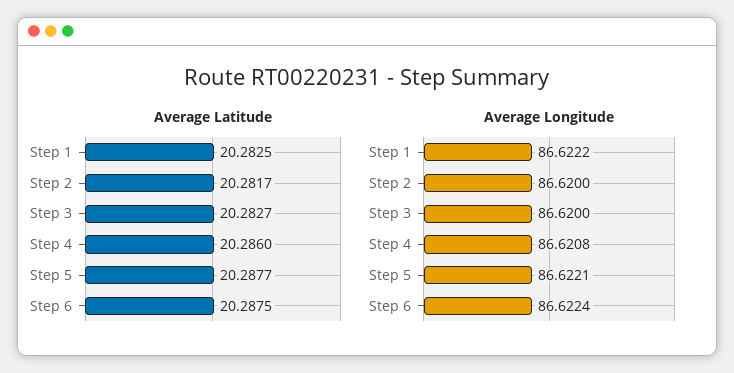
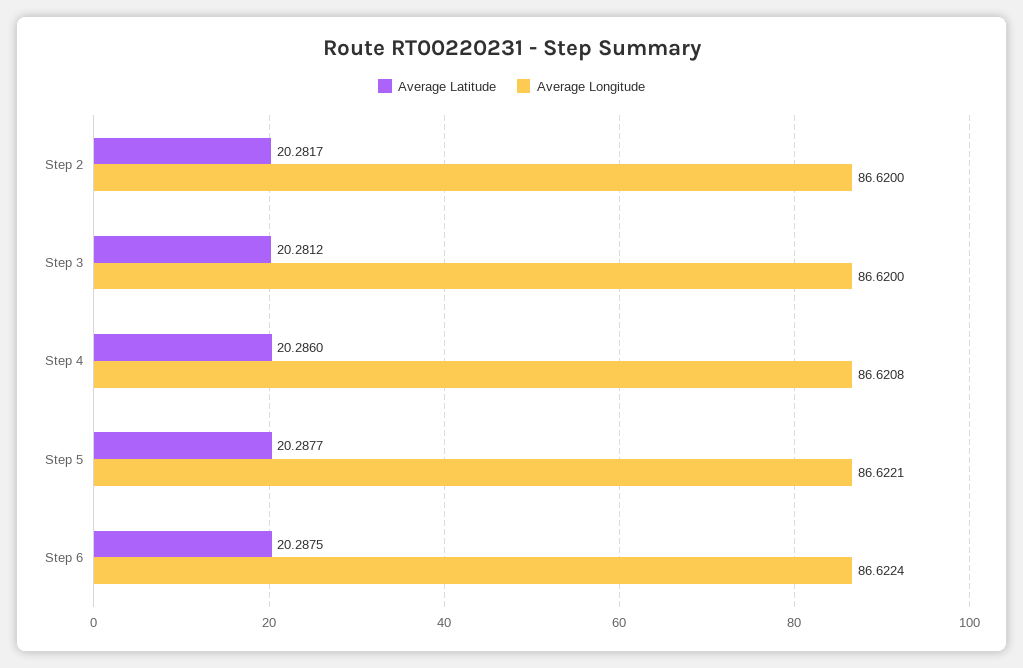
  {
    "Average Latitude": {
-     "Step 1": 20.2825,
      "Step 2": 20.2817,
-     "Step 3": 20.2827,
+     "Step 3": 20.2812,
      "Step 4": 20.286,
      "Step 5": 20.2877,
      "Step 6": 20.2875
    },
    "Average Longitude": {
-     "Step 1": 86.6222,
      "Step 2": 86.62,
      "Step 3": 86.62,
      "Step 4": 86.6208,
      "Step 5": 86.6221,
      "Step 6": 86.6224
    }
  }

